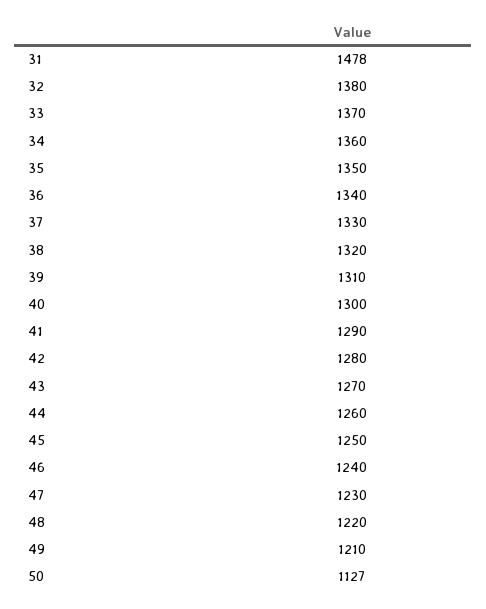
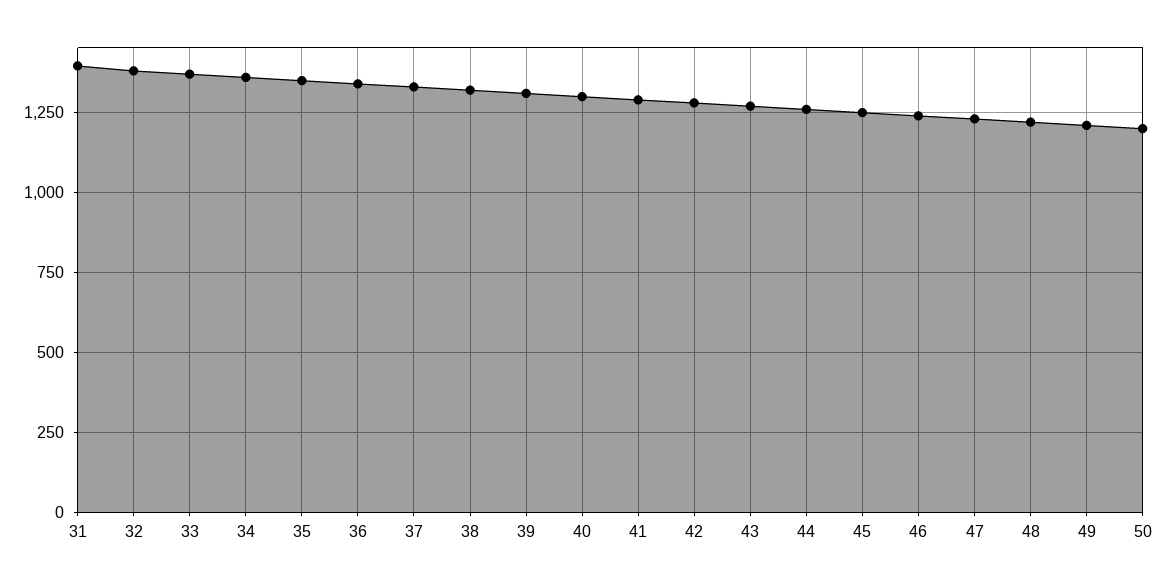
  {
-   "31": 1478,
+   "31": 1400,
    "32": 1380,
    "33": 1370,
    "34": 1360,
    "35": 1350,
    "36": 1340,
    "37": 1330,
    "38": 1320,
    "39": 1310,
    "40": 1300,
    "41": 1290,
    "42": 1280,
    "43": 1270,
    "44": 1260,
    "45": 1250,
    "46": 1240,
    "47": 1230,
    "48": 1220,
    "49": 1210,
-   "50": 1127
+   "50": 1200
  }

